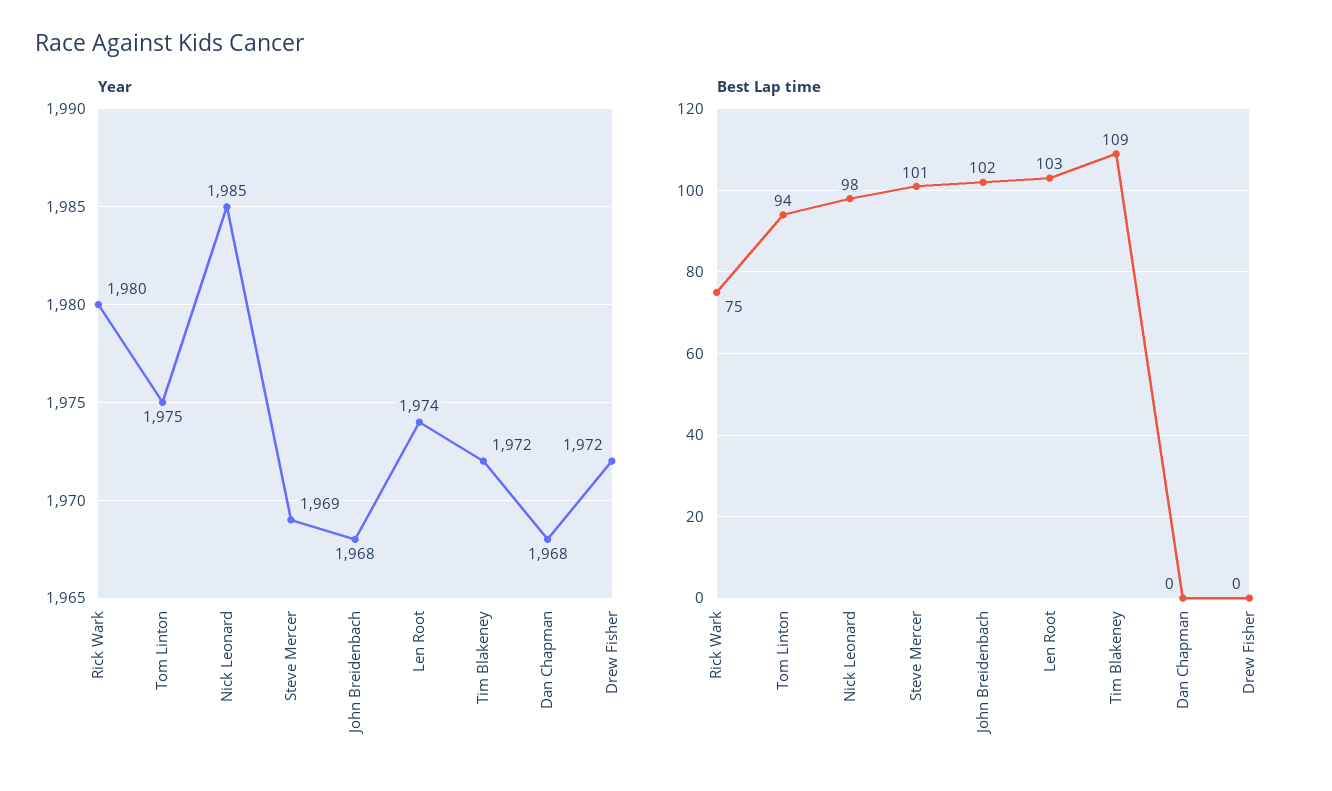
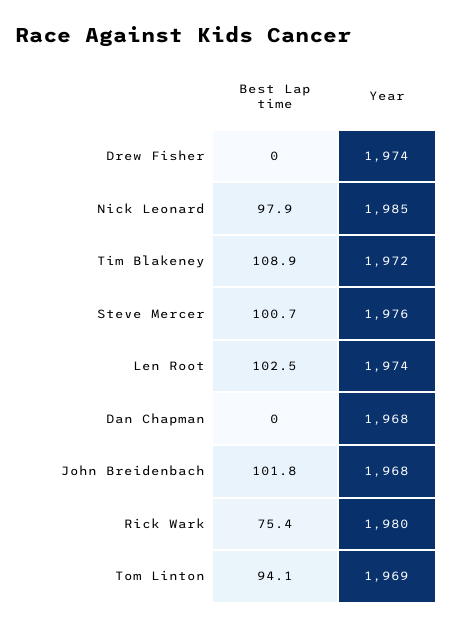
  {
    "Year": {
      "Rick Wark": 1980,
-     "Tom Linton": 1975,
+     "Tom Linton": 1969,
      "Nick Leonard": 1985,
-     "Steve Mercer": 1969,
+     "Steve Mercer": 1976,
      "John Breidenbach": 1968,
      "Len Root": 1974,
      "Tim Blakeney": 1972,
      "Dan Chapman": 1968,
-     "Drew Fisher": 1972
+     "Drew Fisher": 1974
    },
    "Best Lap time": {
      "Rick Wark": 75.4,
      "Tom Linton": 94.1,
      "Nick Leonard": 97.9,
      "Steve Mercer": 100.7,
      "John Breidenbach": 101.8,
      "Len Root": 102.5,
      "Tim Blakeney": 108.9,
      "Dan Chapman": 0,
      "Drew Fisher": 0
    }
  }

